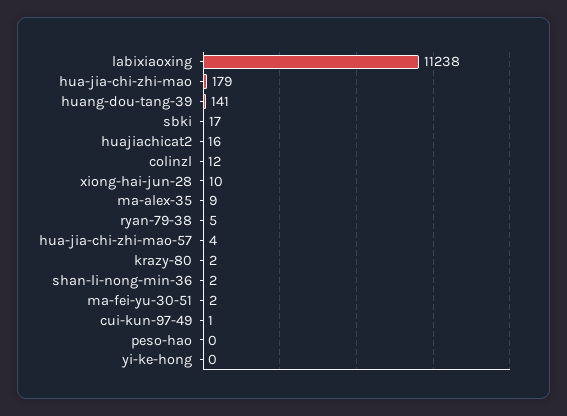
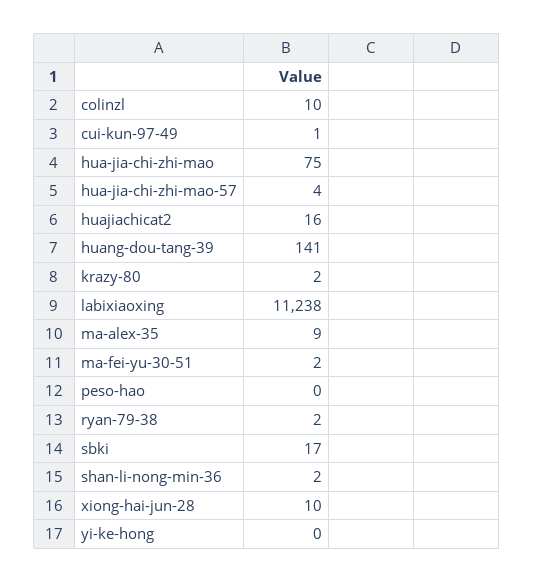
  {
    "labixiaoxing": 11238,
-   "hua-jia-chi-zhi-mao": 179,
+   "hua-jia-chi-zhi-mao": 75,
    "huang-dou-tang-39": 141,
    "sbki": 17,
    "huajiachicat2": 16,
-   "colinzl": 12,
+   "colinzl": 10,
    "xiong-hai-jun-28": 10,
    "ma-alex-35": 9,
-   "ryan-79-38": 5,
+   "ryan-79-38": 2,
    "hua-jia-chi-zhi-mao-57": 4,
    "krazy-80": 2,
    "shan-li-nong-min-36": 2,
    "ma-fei-yu-30-51": 2,
    "cui-kun-97-49": 1,
    "peso-hao": 0,
    "yi-ke-hong": 0
  }

